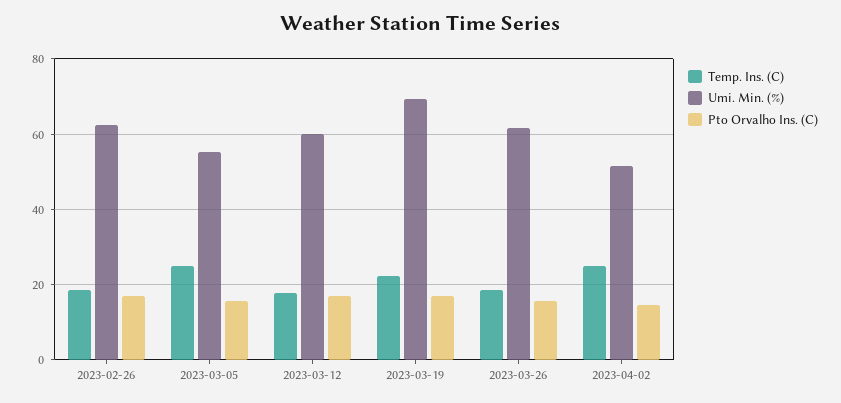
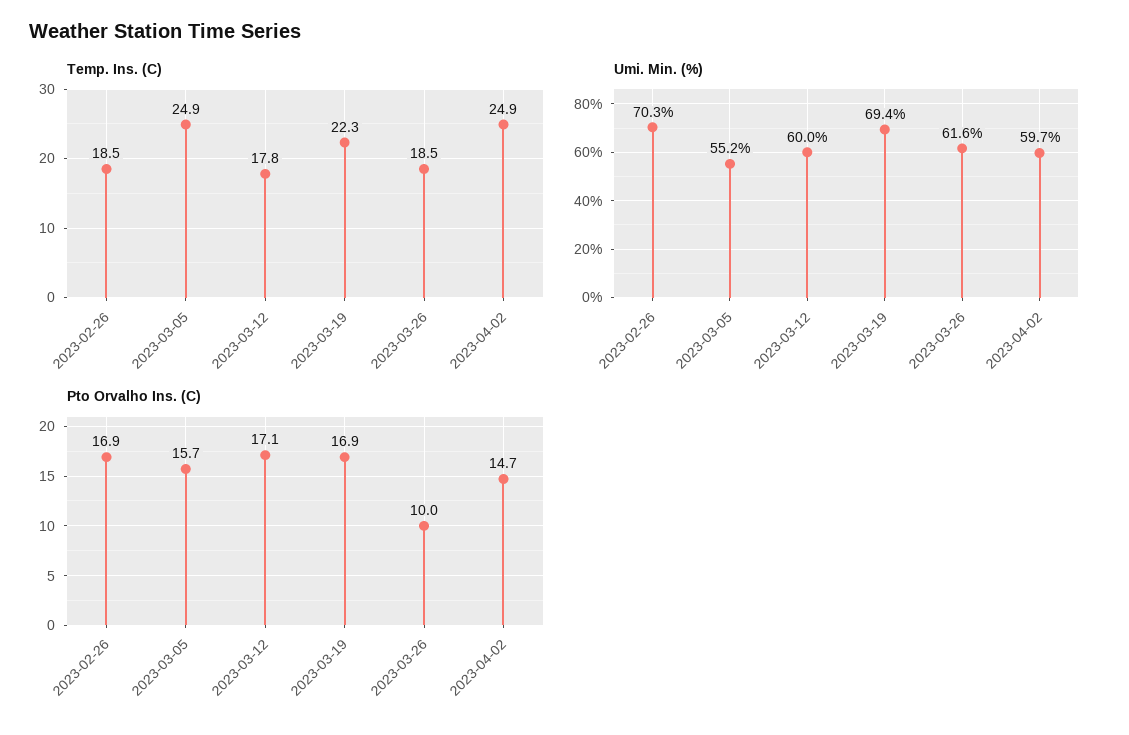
  {
    "Temp. Ins. (C)": {
      "2023-02-26": 18.5,
      "2023-03-05": 24.9,
      "2023-03-12": 17.8,
      "2023-03-19": 22.3,
      "2023-03-26": 18.5,
      "2023-04-02": 24.9
    },
    "Umi. Min. (%)": {
-     "2023-02-26": 62,
+     "2023-02-26": 70.3,
      "2023-03-05": 55.2,
      "2023-03-12": 60,
      "2023-03-19": 69.4,
      "2023-03-26": 61.6,
-     "2023-04-02": 52
+     "2023-04-02": 59.7
    },
    "Pto Orvalho Ins. (C)": {
      "2023-02-26": 16.9,
      "2023-03-05": 15.7,
      "2023-03-12": 17.1,
      "2023-03-19": 16.9,
-     "2023-03-26": 16,
+     "2023-03-26": 10,
      "2023-04-02": 14.7
    }
  }

